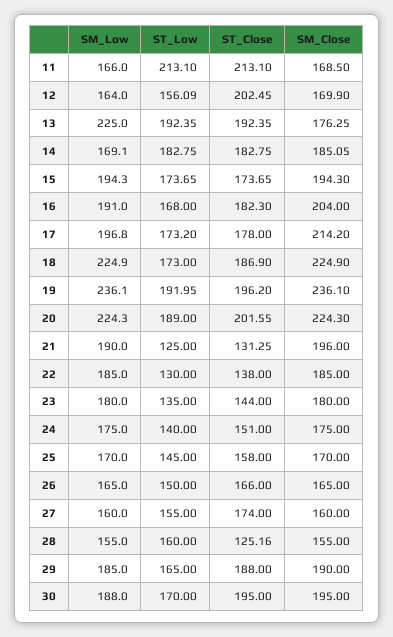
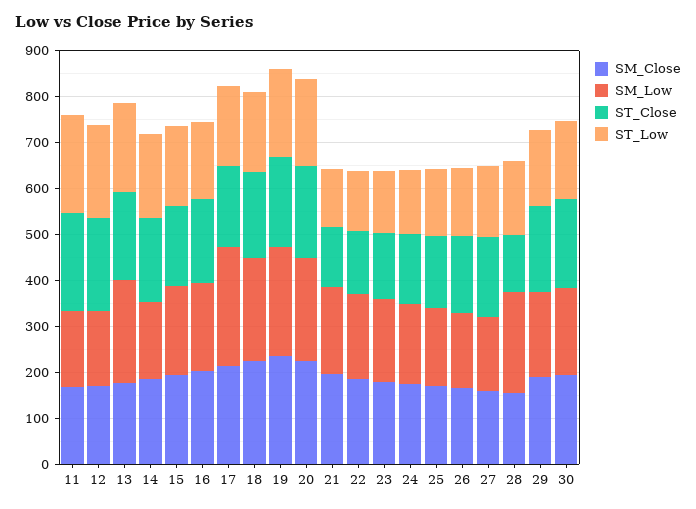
  {
    "SM_Low": {
      "11": 166,
      "12": 164,
      "13": 225,
      "14": 169.1,
      "15": 194.3,
      "16": 191,
-     "17": 196.8,
+     "17": 260,
      "18": 224.9,
      "19": 236.1,
      "20": 224.3,
      "21": 190,
      "22": 185,
      "23": 180,
      "24": 175,
      "25": 170,
      "26": 165,
      "27": 160,
-     "28": 155,
+     "28": 220,
      "29": 185,
      "30": 188
    },
    "ST_Low": {
      "11": 213.1,
-     "12": 156.09,
+     "12": 200,
      "13": 192.35,
      "14": 182.75,
      "15": 173.65,
      "16": 168,
      "17": 173.2,
      "18": 173,
      "19": 191.95,
      "20": 189,
      "21": 125,
      "22": 130,
      "23": 135,
      "24": 140,
      "25": 145,
      "26": 150,
      "27": 155,
      "28": 160,
      "29": 165,
      "30": 170
    },
    "ST_Close": {
      "11": 213.1,
      "12": 202.45,
      "13": 192.35,
      "14": 182.75,
      "15": 173.65,
      "16": 182.3,
      "17": 178,
      "18": 186.9,
      "19": 196.2,
      "20": 201.55,
      "21": 131.25,
      "22": 138,
      "23": 144,
      "24": 151,
      "25": 158,
      "26": 166,
      "27": 174,
      "28": 125.16,
      "29": 188,
      "30": 195
    },
    "SM_Close": {
      "11": 168.5,
      "12": 169.9,
      "13": 176.25,
      "14": 185.05,
      "15": 194.3,
      "16": 204,
      "17": 214.2,
      "18": 224.9,
      "19": 236.1,
      "20": 224.3,
      "21": 196,
      "22": 185,
      "23": 180,
      "24": 175,
      "25": 170,
      "26": 165,
      "27": 160,
      "28": 155,
      "29": 190,
      "30": 195
    }
  }

